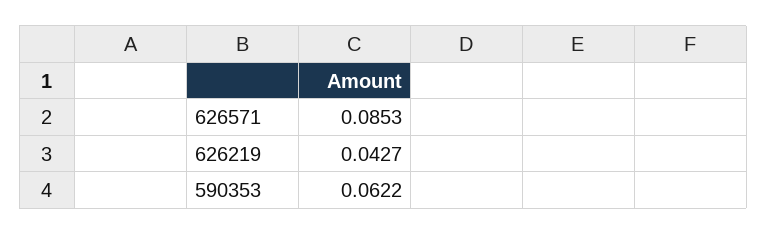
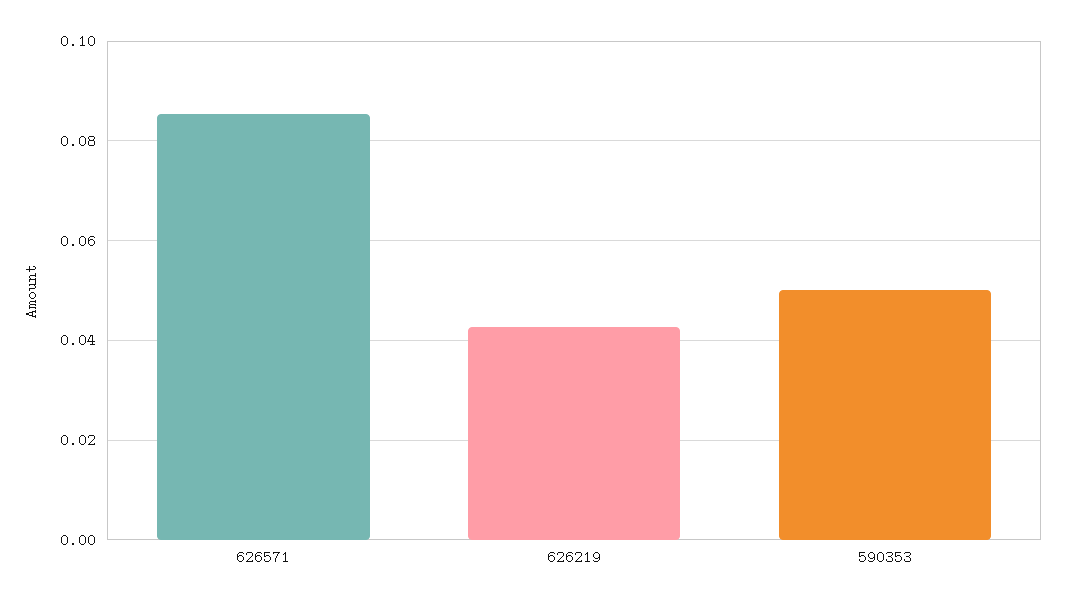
  {
    "626571": 0.0853,
    "626219": 0.0427,
-   "590353": 0.0622
+   "590353": 0.05
  }

